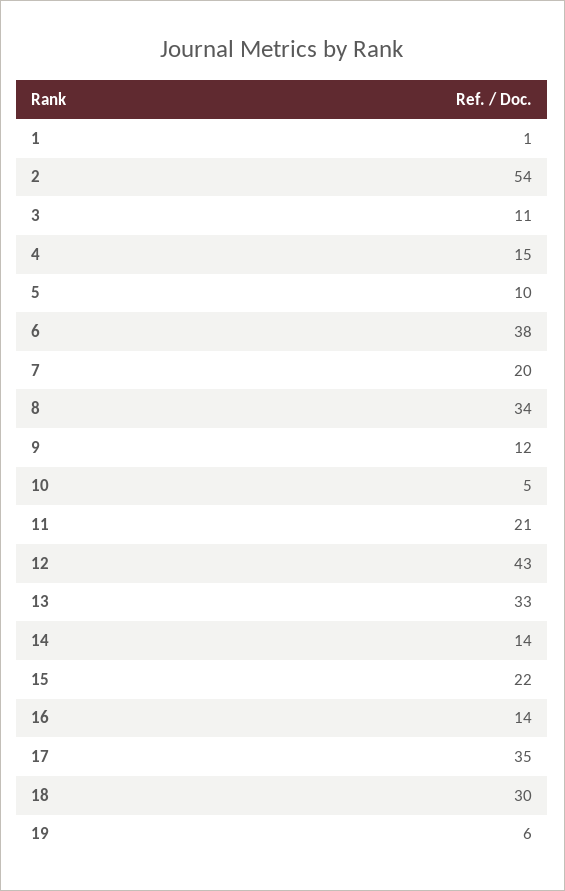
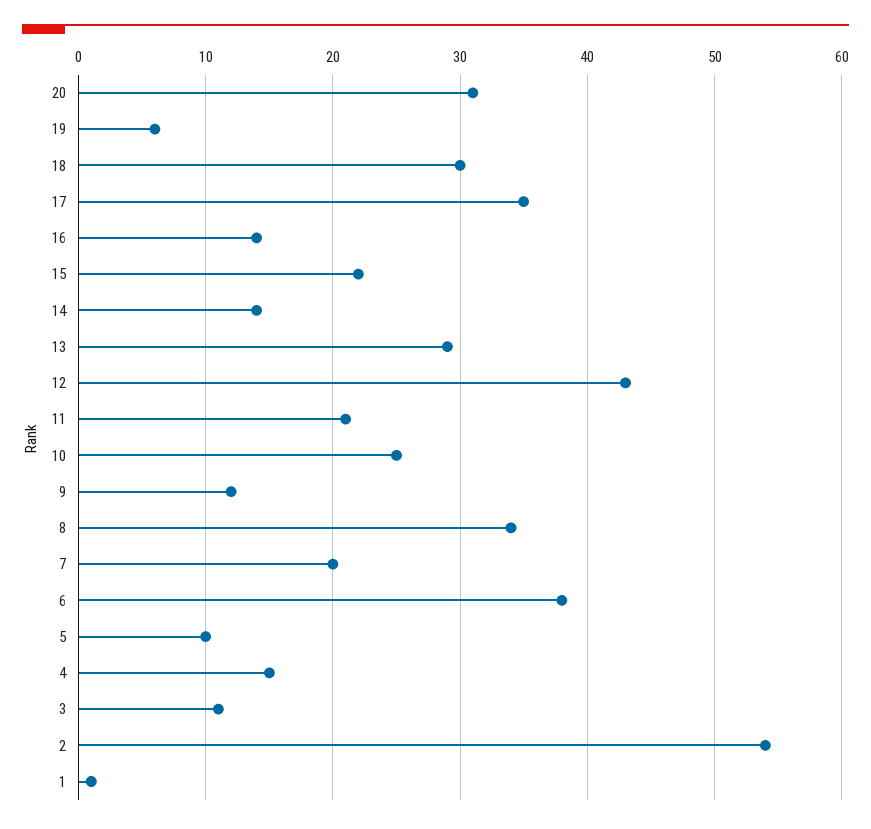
  {
    "1": 1,
    "2": 54,
    "3": 11,
    "4": 15,
    "5": 10,
    "6": 38,
    "7": 20,
    "8": 34,
    "9": 12,
-   "10": 5,
+   "10": 25,
    "11": 21,
    "12": 43,
-   "13": 33,
+   "13": 29,
    "14": 14,
    "15": 22,
    "16": 14,
    "17": 35,
    "18": 30,
-   "19": 6
+   "19": 6,
+   "20": 31
  }

